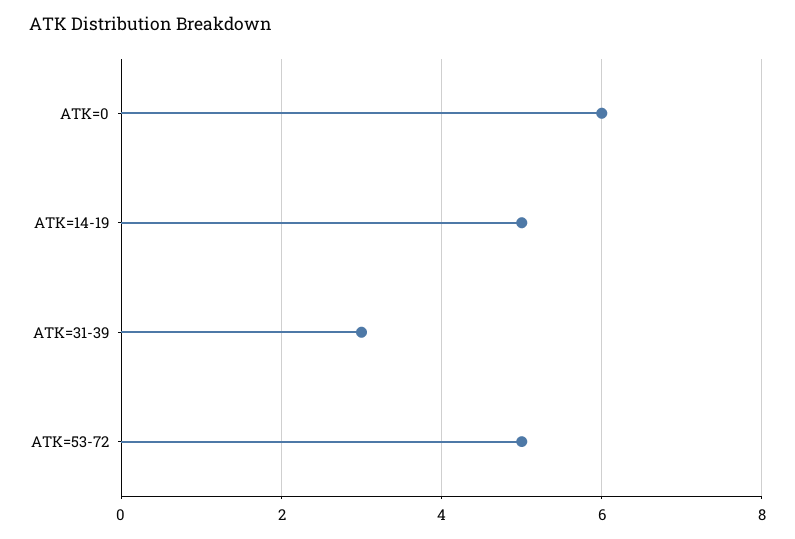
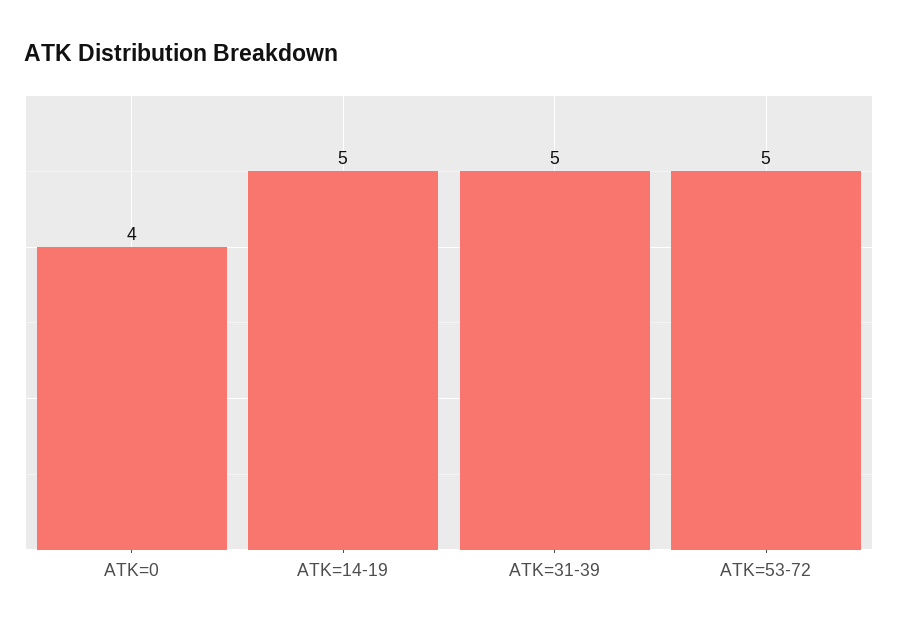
  {
-   "ATK=0": 6,
+   "ATK=0": 4,
    "ATK=14-19": 5,
-   "ATK=31-39": 3,
+   "ATK=31-39": 5,
    "ATK=53-72": 5
  }

